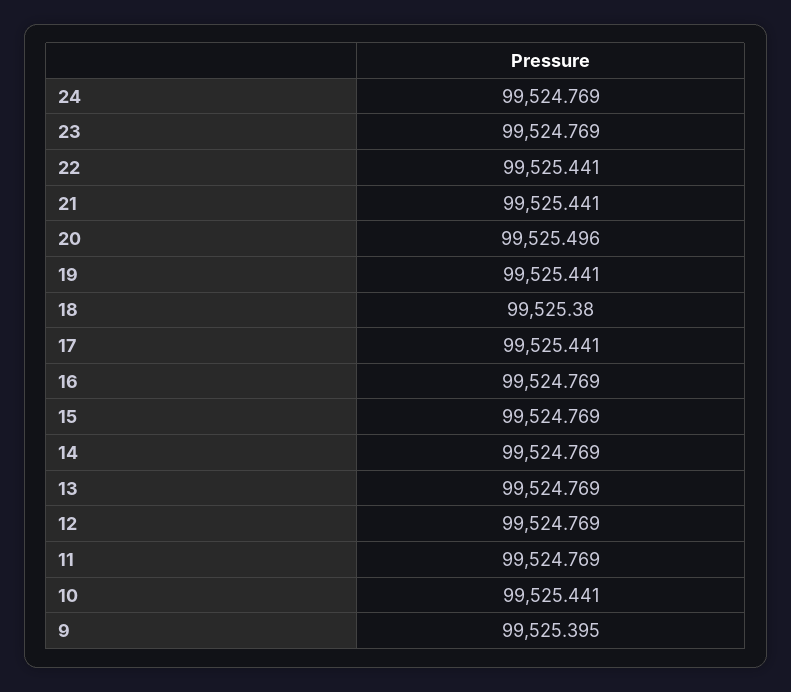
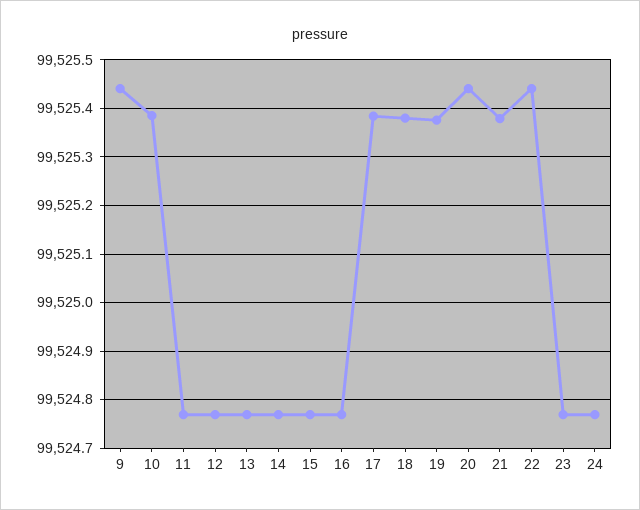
  {
    "24": 99524.769,
    "23": 99524.769,
    "22": 99525.441,
-   "21": 99525.441,
+   "21": 99525.38,
-   "20": 99525.496,
+   "20": 99525.44,
-   "19": 99525.441,
+   "19": 99525.38,
    "18": 99525.38,
-   "17": 99525.441,
+   "17": 99525.38,
    "16": 99524.769,
    "15": 99524.769,
    "14": 99524.769,
    "13": 99524.769,
    "12": 99524.769,
    "11": 99524.769,
-   "10": 99525.441,
+   "10": 99525.38,
-   "9": 99525.395
+   "9": 99525.44
  }

